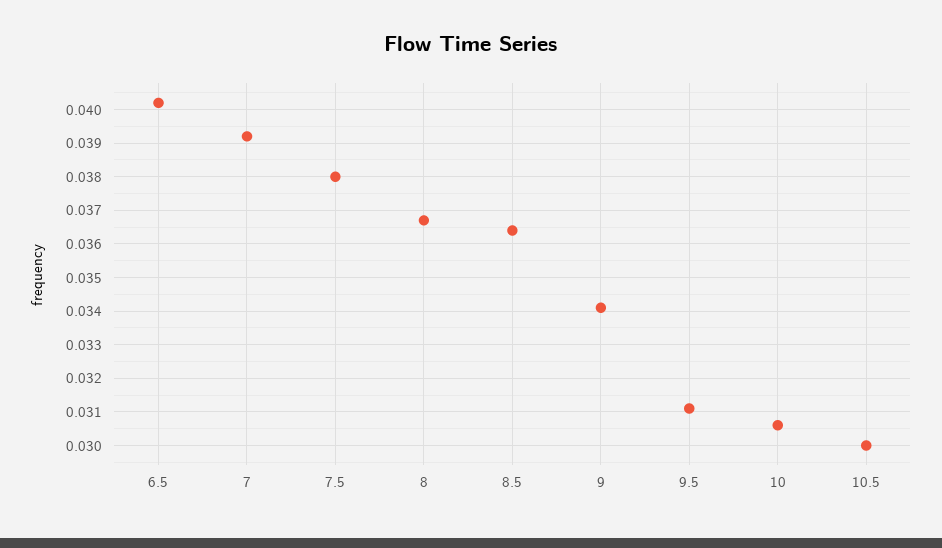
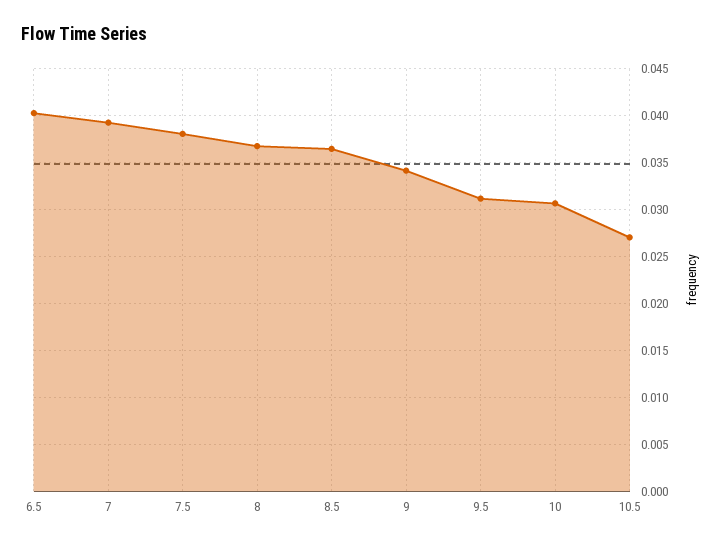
  {
    "6.5": 0.04,
    "7": 0.039,
    "7.5": 0.038,
    "8": 0.0365,
    "8.5": 0.0365,
    "9": 0.034,
    "9.5": 0.031,
    "10": 0.0305,
-   "10.5": 0.03
+   "10.5": 0.027
  }

